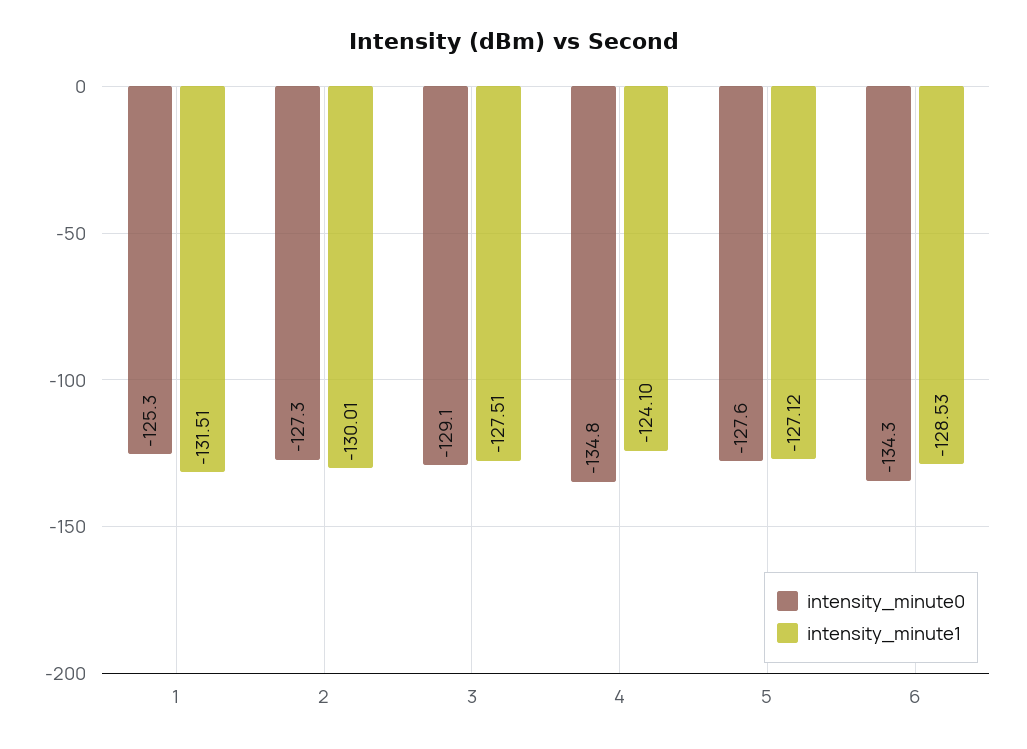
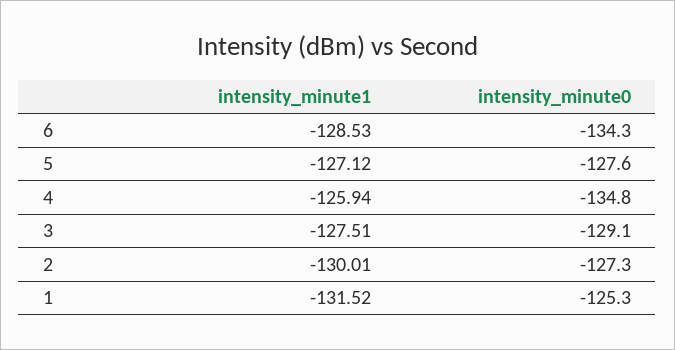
  {
    "intensity_minute0": {
      "1": -125.3,
      "2": -127.3,
      "3": -129.1,
      "4": -134.8,
      "5": -127.6,
      "6": -134.3
    },
    "intensity_minute1": {
-     "1": -131.51,
+     "1": -131.52,
      "2": -130.01,
      "3": -127.51,
-     "4": -124.1,
+     "4": -125.94,
      "5": -127.12,
      "6": -128.53
    }
  }

